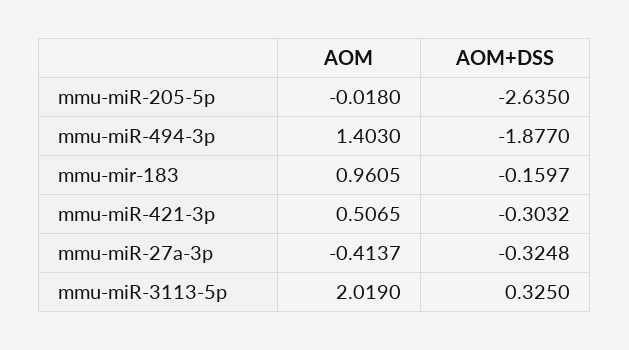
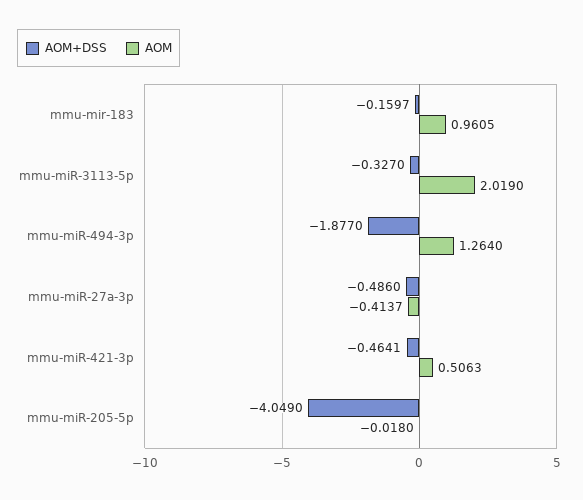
  {
    "AOM": {
      "mmu-miR-205-5p": -0.018,
-     "mmu-miR-494-3p": 1.403,
+     "mmu-miR-494-3p": 1.264,
      "mmu-mir-183": 0.9605,
-     "mmu-miR-421-3p": 0.5065,
+     "mmu-miR-421-3p": 0.5063,
      "mmu-miR-27a-3p": -0.4137,
      "mmu-miR-3113-5p": 2.019
    },
    "AOM+DSS": {
-     "mmu-miR-205-5p": -2.635,
+     "mmu-miR-205-5p": -4.049,
      "mmu-miR-494-3p": -1.877,
      "mmu-mir-183": -0.1597,
-     "mmu-miR-421-3p": -0.3032,
+     "mmu-miR-421-3p": -0.4641,
-     "mmu-miR-27a-3p": -0.3248,
+     "mmu-miR-27a-3p": -0.486,
-     "mmu-miR-3113-5p": 0.325
+     "mmu-miR-3113-5p": -0.327
    }
  }

